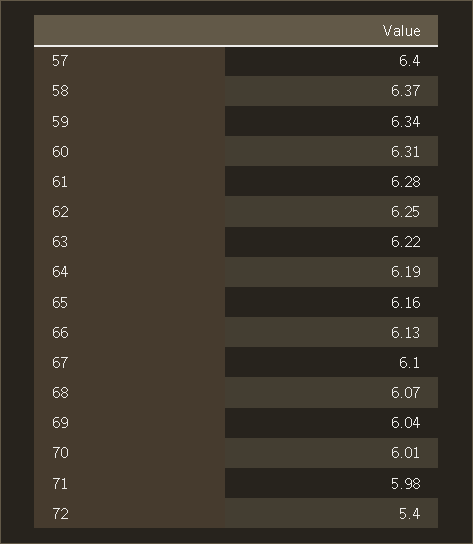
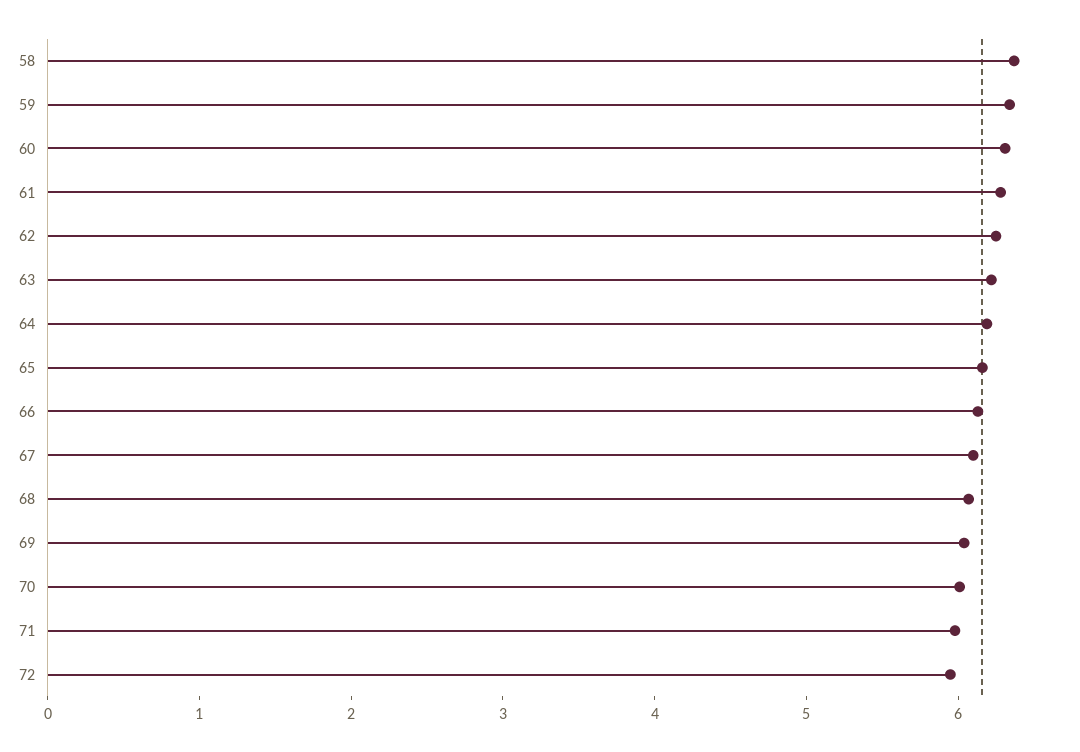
  {
-   "57": 6.4,
    "58": 6.37,
    "59": 6.34,
    "60": 6.31,
    "61": 6.28,
    "62": 6.25,
    "63": 6.22,
    "64": 6.19,
    "65": 6.16,
    "66": 6.13,
    "67": 6.1,
    "68": 6.07,
    "69": 6.04,
    "70": 6.01,
    "71": 5.98,
-   "72": 5.4
+   "72": 6
  }

